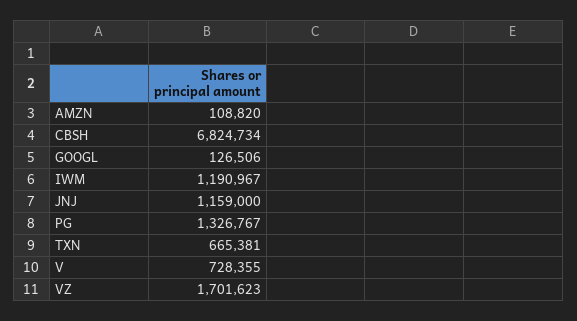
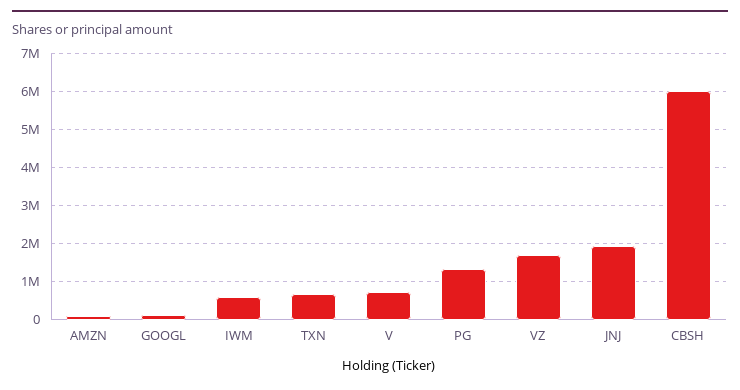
  {
    "AMZN": 108820,
-   "CBSH": 6824734,
+   "CBSH": 6000000,
    "GOOGL": 126506,
-   "IWM": 1190967,
+   "IWM": 600000,
-   "JNJ": 1159000,
+   "JNJ": 2000000,
    "PG": 1326767,
    "TXN": 665381,
    "V": 728355,
    "VZ": 1701623
  }

